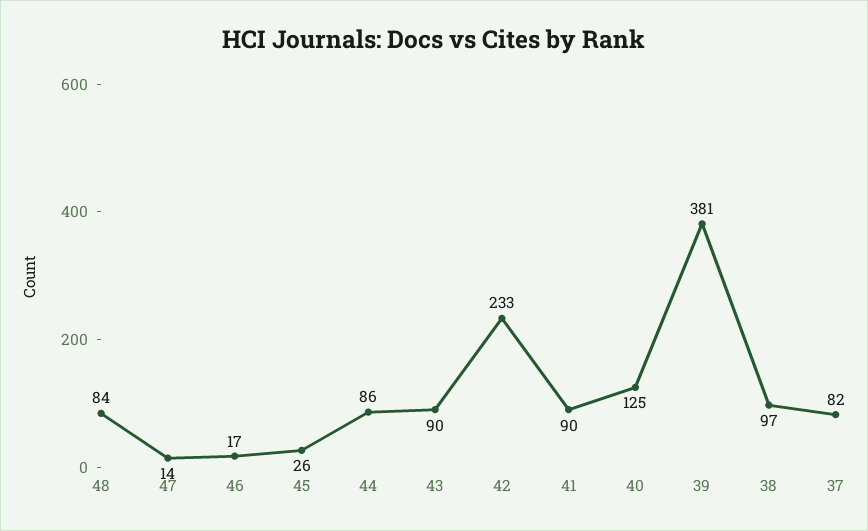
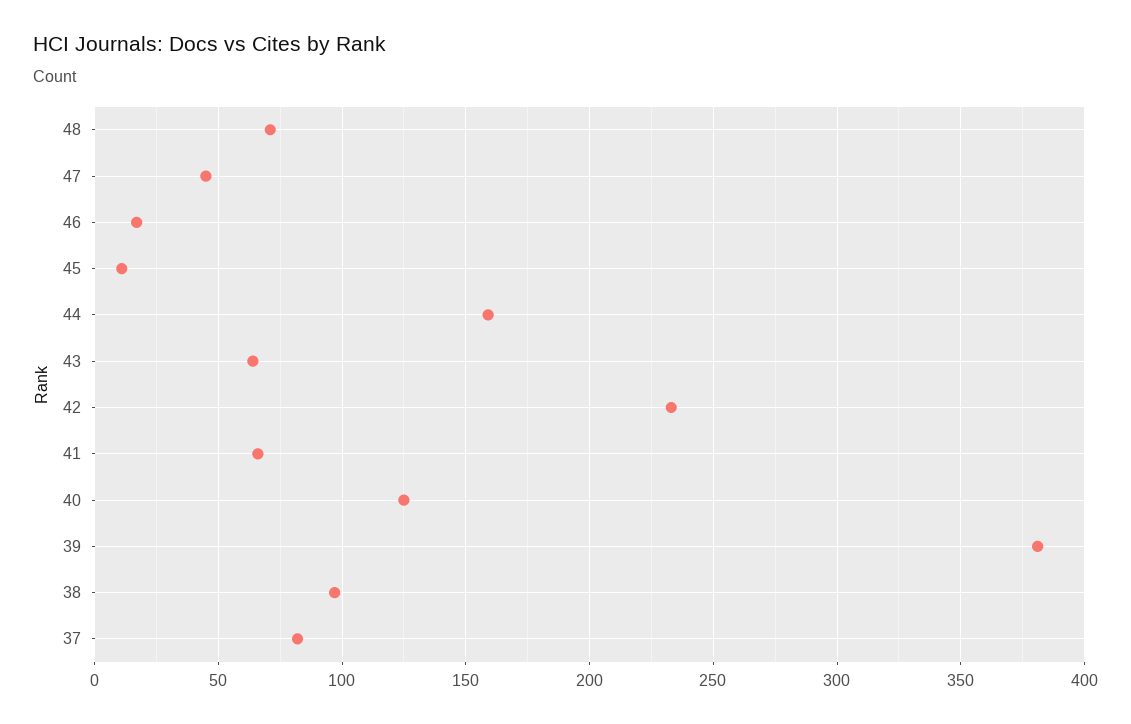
  {
-   "48": 84,
+   "48": 70,
-   "47": 14,
+   "47": 45,
    "46": 17,
-   "45": 26,
+   "45": 10,
-   "44": 86,
+   "44": 160,
-   "43": 90,
+   "43": 65,
    "42": 233,
-   "41": 90,
+   "41": 65,
    "40": 125,
    "39": 381,
    "38": 97,
    "37": 82
  }

